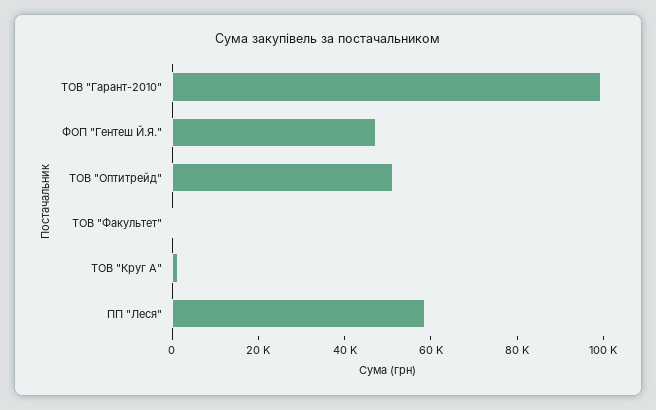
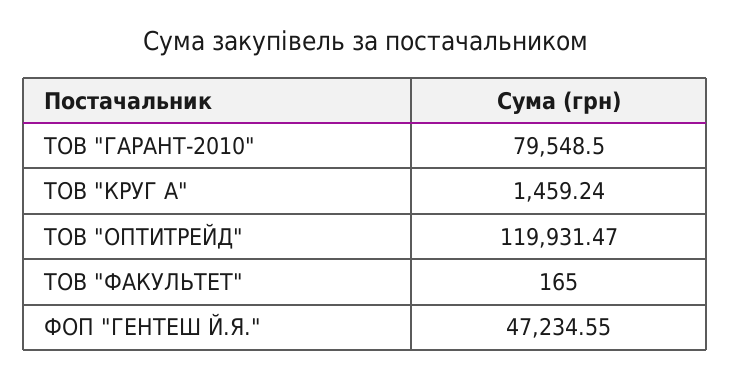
  {
-   "ТОВ \"Гарант-2010\"": 100000,
+   "ТОВ \"Гарант-2010\"": 79548.5,
    "ФОП \"Гентеш Й.Я.\"": 47234.55,
-   "ТОВ \"Оптитрейд\"": 50000,
+   "ТОВ \"Оптитрейд\"": 119931.47,
    "ТОВ \"Факультет\"": 165,
-   "ТОВ \"Круг А\"": 1459.24,
+   "ТОВ \"Круг А\"": 1459.24
-   "ПП \"Леся\"": 60000
  }

